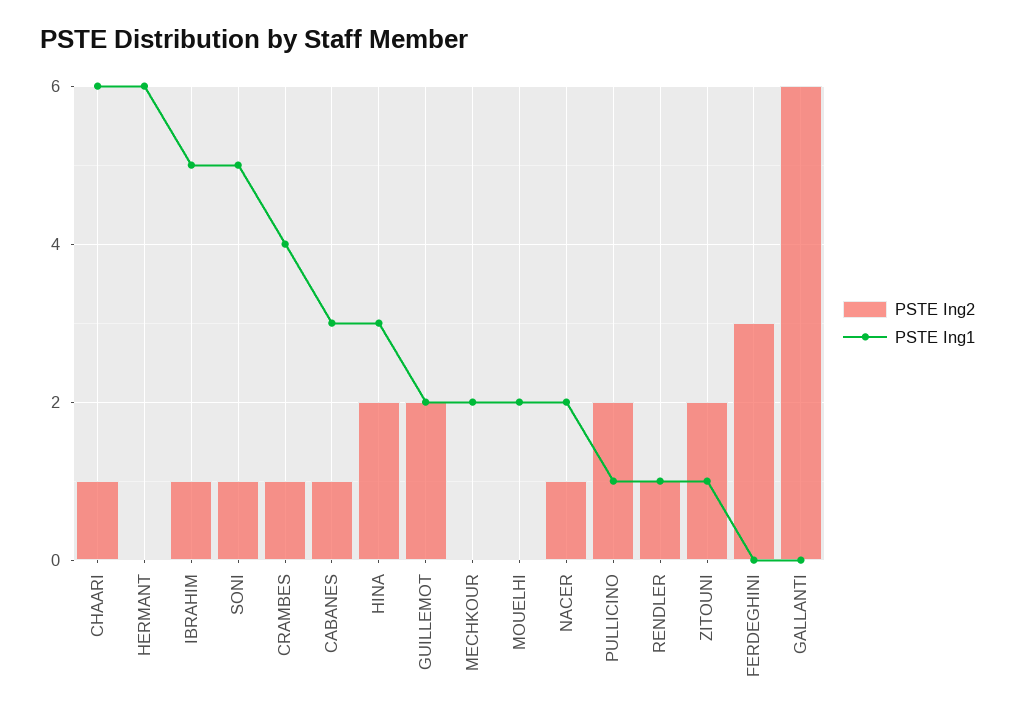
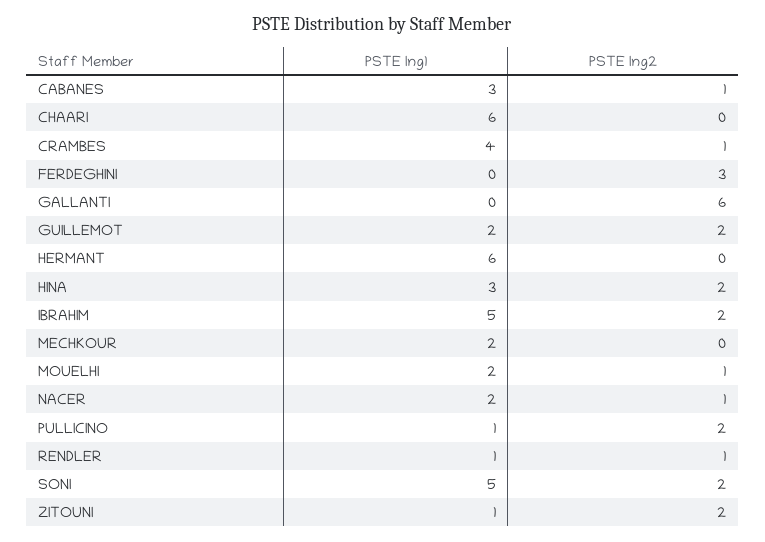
  {
    "PSTE Ing2": {
-     "CHAARI": 1,
+     "CHAARI": 0,
      "HERMANT": 0,
-     "IBRAHIM": 1,
+     "IBRAHIM": 2,
-     "SONI": 1,
+     "SONI": 2,
      "CRAMBES": 1,
      "CABANES": 1,
      "HINA": 2,
      "GUILLEMOT": 2,
      "MECHKOUR": 0,
-     "MOUELHI": 0,
+     "MOUELHI": 1,
      "NACER": 1,
      "PULLICINO": 2,
      "RENDLER": 1,
      "ZITOUNI": 2,
      "FERDEGHINI": 3,
      "GALLANTI": 6
    },
    "PSTE Ing1": {
      "CHAARI": 6,
      "HERMANT": 6,
      "IBRAHIM": 5,
      "SONI": 5,
      "CRAMBES": 4,
      "CABANES": 3,
      "HINA": 3,
      "GUILLEMOT": 2,
      "MECHKOUR": 2,
      "MOUELHI": 2,
      "NACER": 2,
      "PULLICINO": 1,
      "RENDLER": 1,
      "ZITOUNI": 1,
      "FERDEGHINI": 0,
      "GALLANTI": 0
    }
  }

